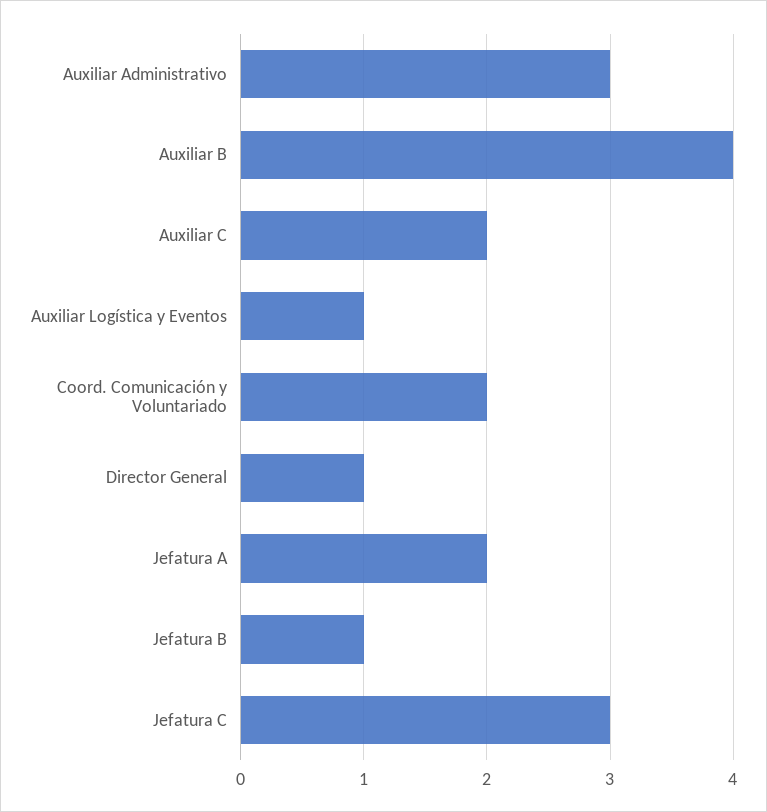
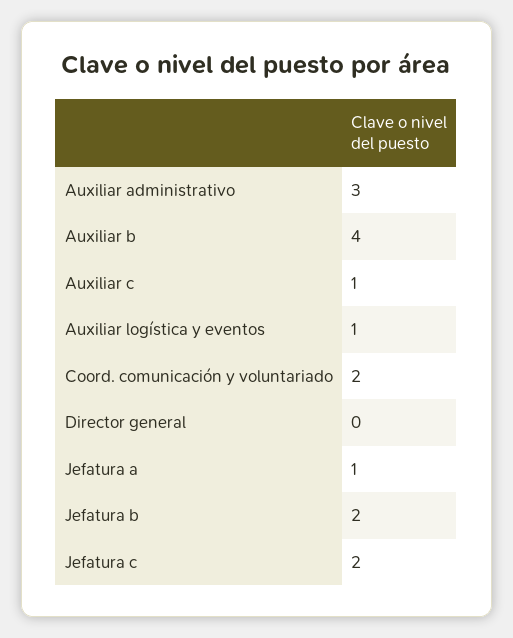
  {
    "Auxiliar Administrativo": 3,
    "Auxiliar B": 4,
-   "Auxiliar C": 2,
+   "Auxiliar C": 1,
    "Auxiliar Logística y Eventos": 1,
    "Coord. Comunicación y Voluntariado": 2,
-   "Director General": 1,
+   "Director General": 0,
-   "Jefatura A": 2,
+   "Jefatura A": 1,
-   "Jefatura B": 1,
+   "Jefatura B": 2,
-   "Jefatura C": 3
+   "Jefatura C": 2
  }

